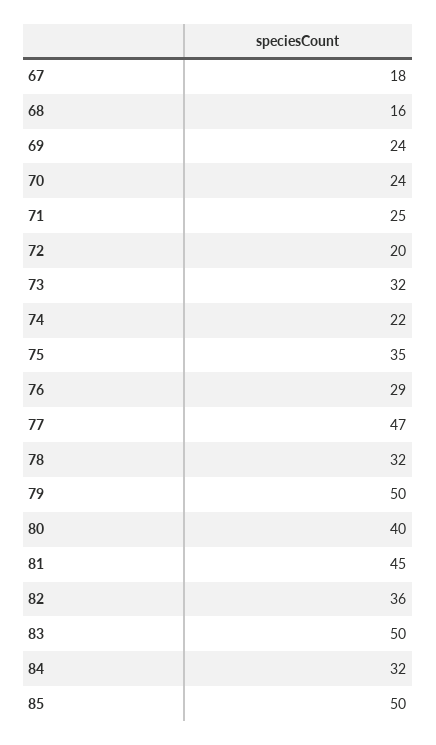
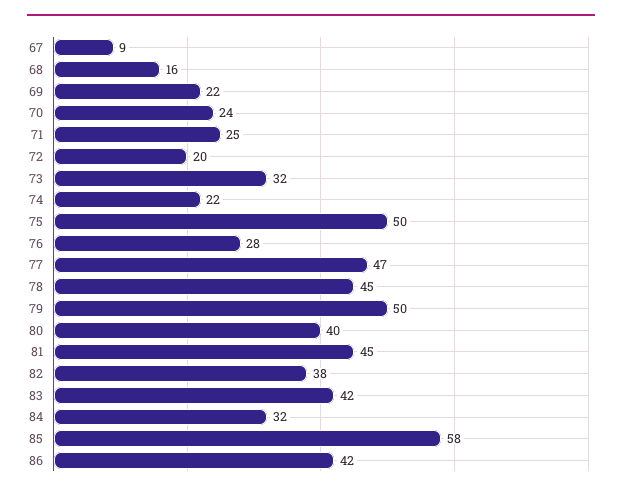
  {
-   "67": 18,
+   "67": 9,
    "68": 16,
-   "69": 24,
+   "69": 22,
    "70": 24,
    "71": 25,
    "72": 20,
    "73": 32,
    "74": 22,
-   "75": 35,
+   "75": 50,
-   "76": 29,
+   "76": 28,
    "77": 47,
-   "78": 32,
+   "78": 45,
    "79": 50,
    "80": 40,
    "81": 45,
-   "82": 36,
+   "82": 38,
-   "83": 50,
+   "83": 42,
    "84": 32,
-   "85": 50
+   "85": 58,
+   "86": 42
  }

